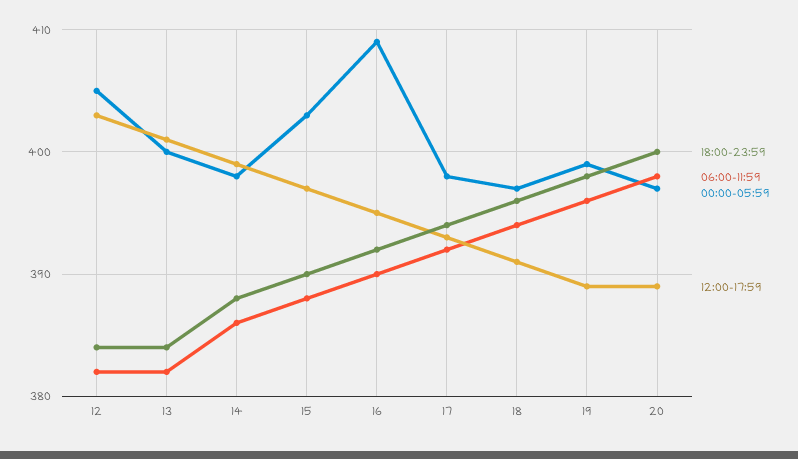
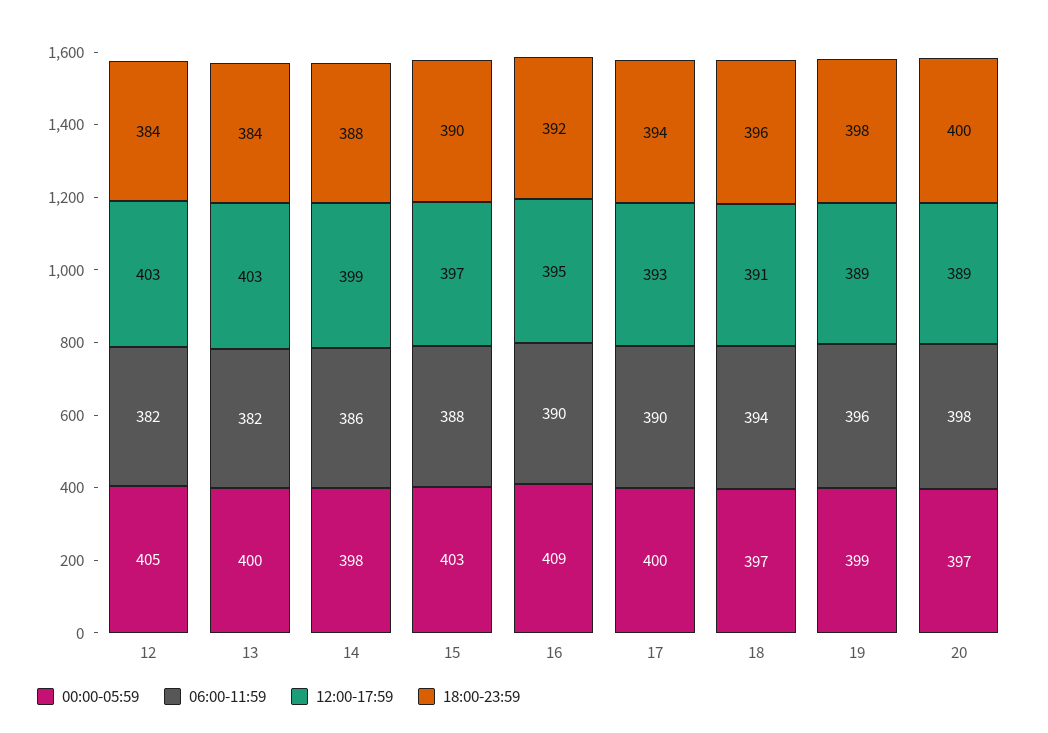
  {
    "18:00-23:59": {
      "12": 384,
      "13": 384,
      "14": 388,
      "15": 390,
      "16": 392,
      "17": 394,
      "18": 396,
      "19": 398,
      "20": 400
    },
    "06:00-11:59": {
      "12": 382,
      "13": 382,
      "14": 386,
      "15": 388,
      "16": 390,
-     "17": 392,
+     "17": 390,
      "18": 394,
      "19": 396,
      "20": 398
    },
    "00:00-05:59": {
      "12": 405,
      "13": 400,
      "14": 398,
      "15": 403,
      "16": 409,
-     "17": 398,
+     "17": 400,
      "18": 397,
      "19": 399,
      "20": 397
    },
    "12:00-17:59": {
      "12": 403,
-     "13": 401,
+     "13": 403,
      "14": 399,
      "15": 397,
      "16": 395,
      "17": 393,
      "18": 391,
      "19": 389,
      "20": 389
    }
  }

